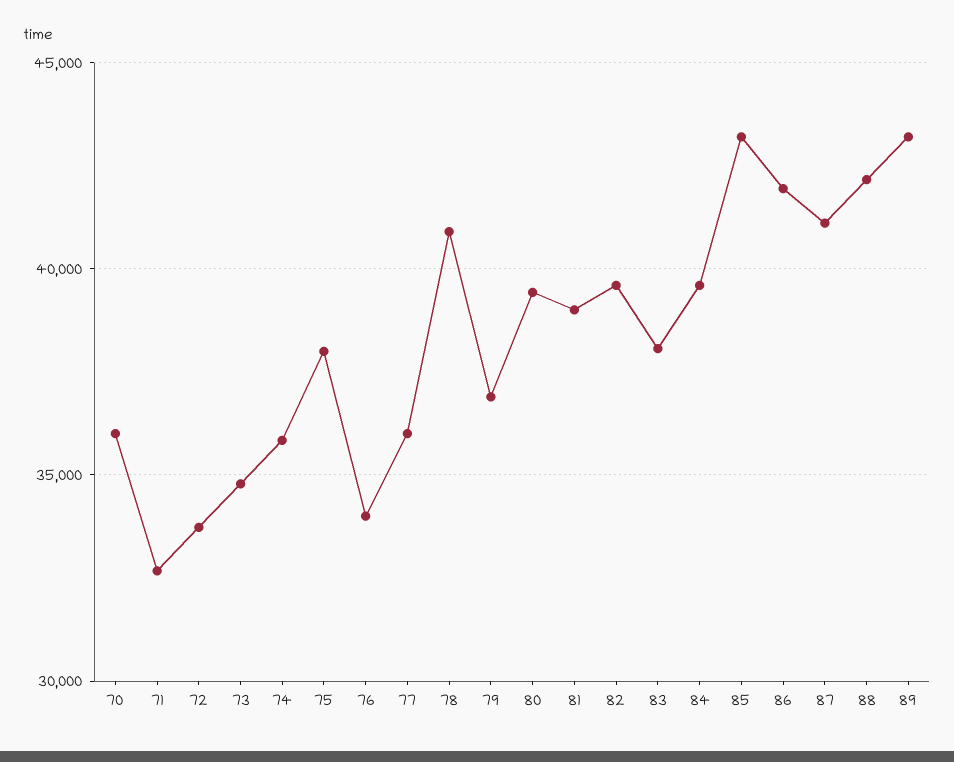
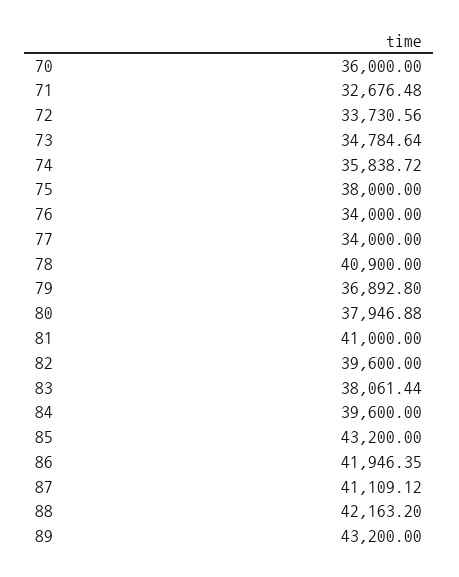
  {
    "70": 36000,
    "71": 32676.48,
    "72": 33730.56,
    "73": 34784.64,
    "74": 35838.72,
    "75": 38000,
    "76": 34000,
-   "77": 36000,
+   "77": 34000,
    "78": 40900,
    "79": 36892.8,
-   "80": 39500,
+   "80": 37946.88,
-   "81": 39000,
+   "81": 41000,
    "82": 39600,
    "83": 38061.44,
    "84": 39600,
    "85": 43200,
    "86": 41946.35,
    "87": 41109.12,
    "88": 42163.2,
    "89": 43200
  }

